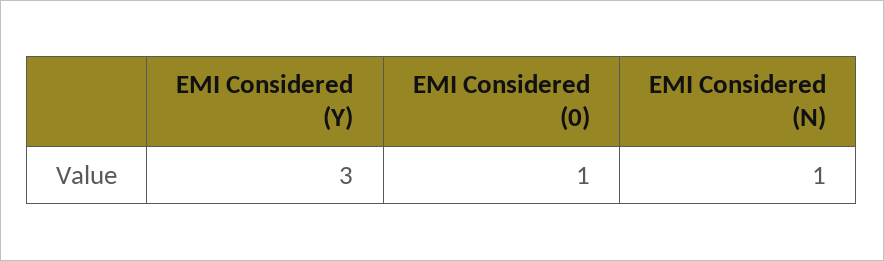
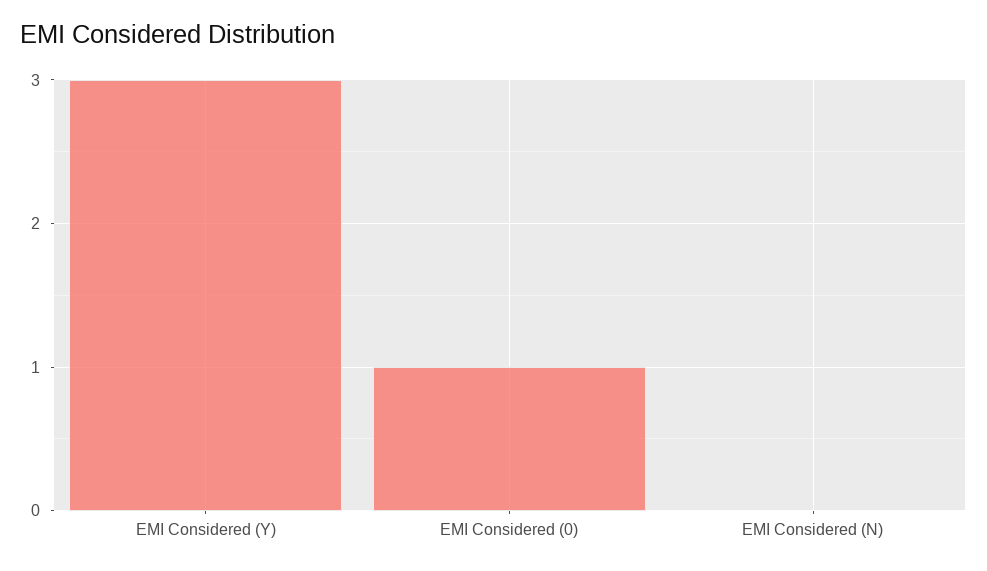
  {
    "EMI Considered (Y)": 3,
    "EMI Considered (0)": 1,
-   "EMI Considered (N)": 1
+   "EMI Considered (N)": 0
  }

